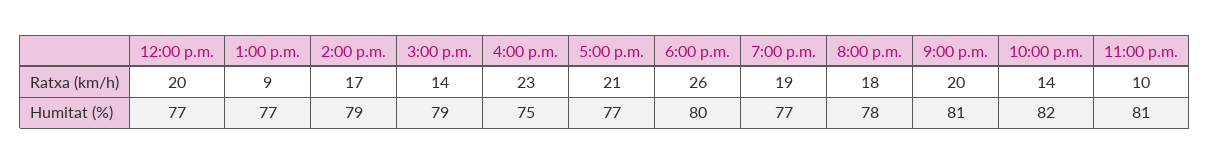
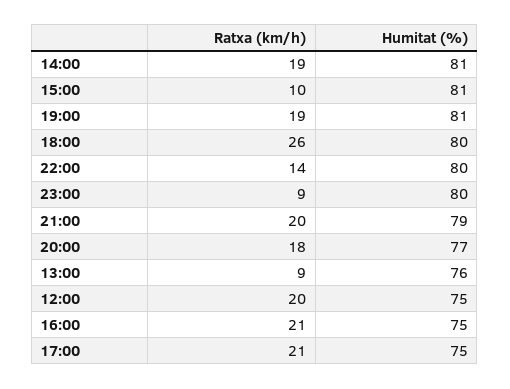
  {
    "12:00 p.m.": {
      "Ratxa (km/h)": 20,
-     "Humitat (%)": 77
+     "Humitat (%)": 75
    },
    "1:00 p.m.": {
      "Ratxa (km/h)": 9,
-     "Humitat (%)": 77
+     "Humitat (%)": 76
    },
    "2:00 p.m.": {
-     "Ratxa (km/h)": 17,
+     "Ratxa (km/h)": 19,
-     "Humitat (%)": 79
+     "Humitat (%)": 81
    },
    "3:00 p.m.": {
-     "Ratxa (km/h)": 14,
+     "Ratxa (km/h)": 10,
-     "Humitat (%)": 79
+     "Humitat (%)": 81
    },
    "4:00 p.m.": {
-     "Ratxa (km/h)": 23,
+     "Ratxa (km/h)": 21,
      "Humitat (%)": 75
    },
    "5:00 p.m.": {
      "Ratxa (km/h)": 21,
-     "Humitat (%)": 77
+     "Humitat (%)": 75
    },
    "6:00 p.m.": {
      "Ratxa (km/h)": 26,
      "Humitat (%)": 80
    },
    "7:00 p.m.": {
      "Ratxa (km/h)": 19,
-     "Humitat (%)": 77
+     "Humitat (%)": 81
    },
    "8:00 p.m.": {
      "Ratxa (km/h)": 18,
-     "Humitat (%)": 78
+     "Humitat (%)": 77
    },
    "9:00 p.m.": {
      "Ratxa (km/h)": 20,
-     "Humitat (%)": 81
+     "Humitat (%)": 79
    },
    "10:00 p.m.": {
      "Ratxa (km/h)": 14,
-     "Humitat (%)": 82
+     "Humitat (%)": 80
    },
    "11:00 p.m.": {
-     "Ratxa (km/h)": 10,
+     "Ratxa (km/h)": 9,
-     "Humitat (%)": 81
+     "Humitat (%)": 80
    }
  }

